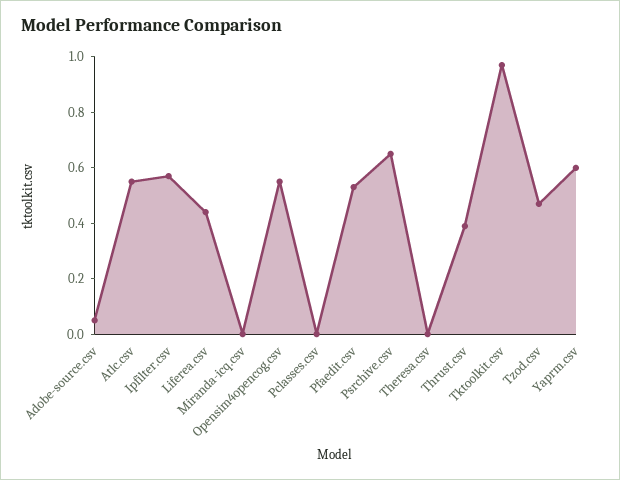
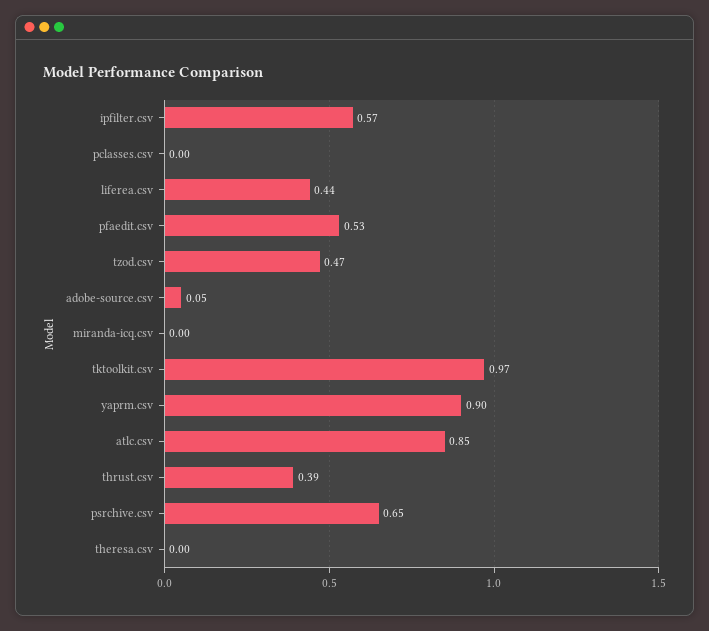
  {
    "Adobe-source.csv": 0.05,
-   "Atlc.csv": 0.55,
+   "Atlc.csv": 0.85,
    "Ipfilter.csv": 0.57,
    "Liferea.csv": 0.44,
    "Miranda-icq.csv": 0,
-   "Opensim4opencog.csv": 0.55,
    "Pclasses.csv": 0,
    "Pfaedit.csv": 0.53,
    "Psrchive.csv": 0.65,
    "Theresa.csv": 0,
    "Thrust.csv": 0.39,
    "Tktoolkit.csv": 0.97,
    "Tzod.csv": 0.47,
-   "Yaprm.csv": 0.6
+   "Yaprm.csv": 0.9
  }

